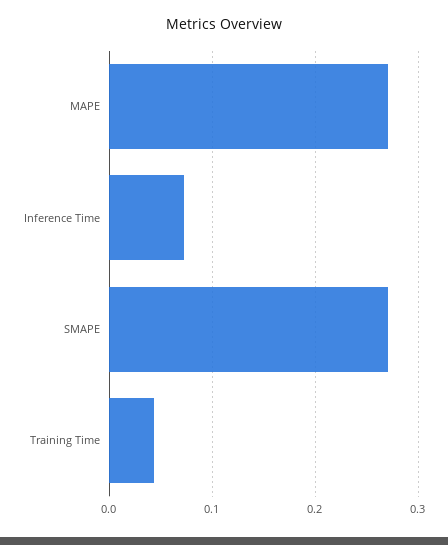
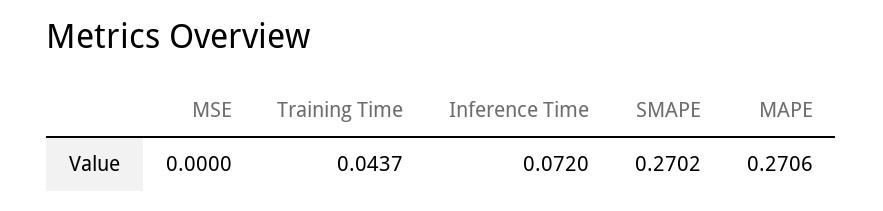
  {
    "MAPE": 0.2706,
    "Inference Time": 0.072,
    "SMAPE": 0.2702,
-   "Training Time": 0.0437
+   "Training Time": 0.0437,
+   "MSE": 0
  }

